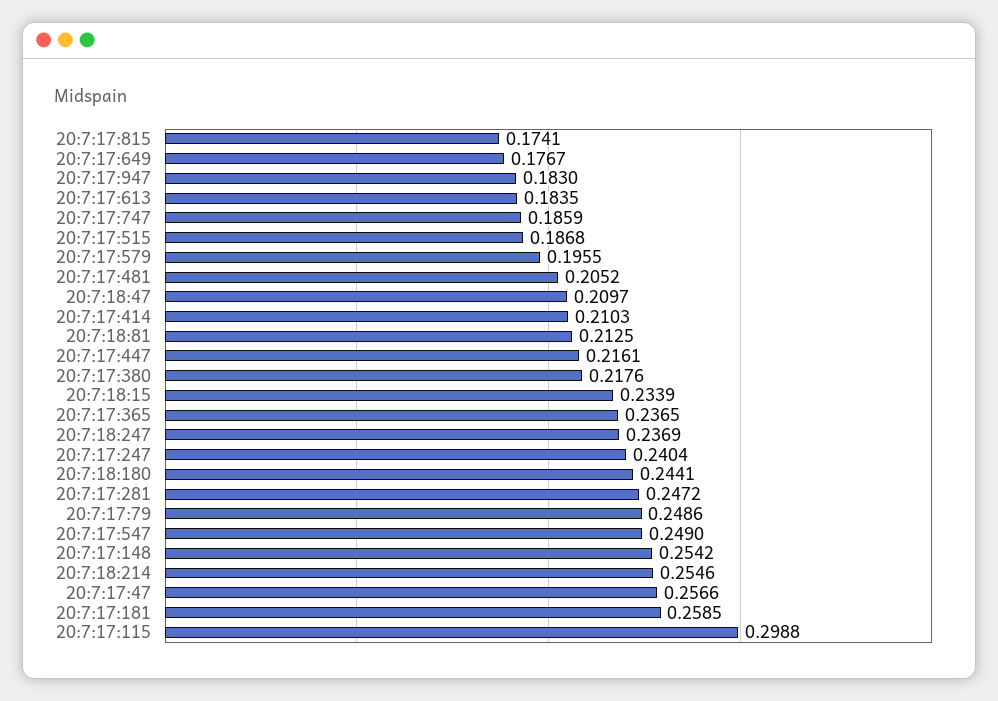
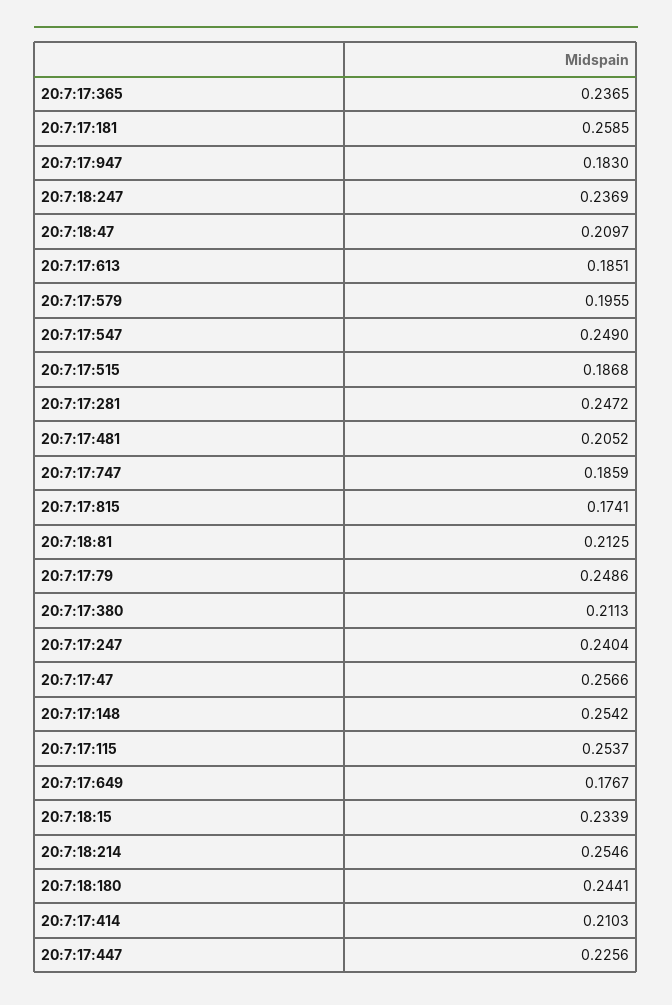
  {
    "20:7:17:815": 0.1741,
    "20:7:17:649": 0.1767,
    "20:7:17:947": 0.183,
-   "20:7:17:613": 0.1835,
+   "20:7:17:613": 0.1851,
    "20:7:17:747": 0.1859,
    "20:7:17:515": 0.1868,
    "20:7:17:579": 0.1955,
    "20:7:17:481": 0.2052,
    "20:7:18:47": 0.2097,
    "20:7:17:414": 0.2103,
    "20:7:18:81": 0.2125,
-   "20:7:17:447": 0.2161,
+   "20:7:17:447": 0.2256,
-   "20:7:17:380": 0.2176,
+   "20:7:17:380": 0.2113,
    "20:7:18:15": 0.2339,
    "20:7:17:365": 0.2365,
    "20:7:18:247": 0.2369,
    "20:7:17:247": 0.2404,
    "20:7:18:180": 0.2441,
    "20:7:17:281": 0.2472,
    "20:7:17:79": 0.2486,
    "20:7:17:547": 0.249,
    "20:7:17:148": 0.2542,
    "20:7:18:214": 0.2546,
    "20:7:17:47": 0.2566,
    "20:7:17:181": 0.2585,
-   "20:7:17:115": 0.2988
+   "20:7:17:115": 0.2537
  }

